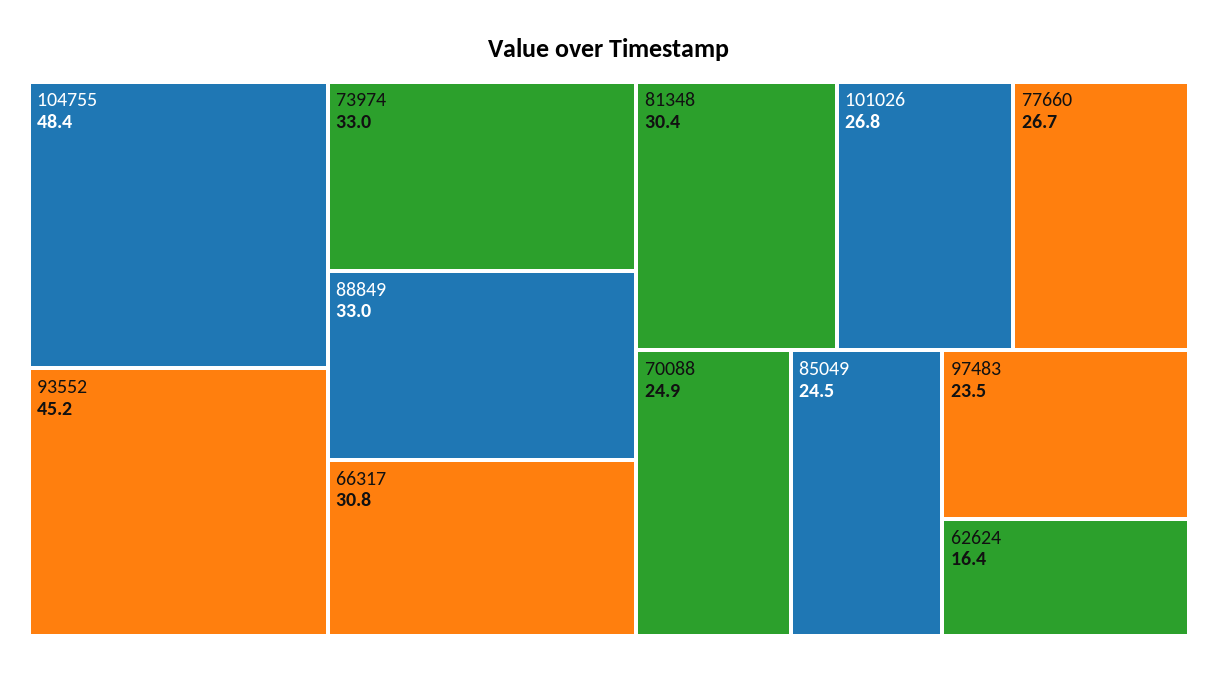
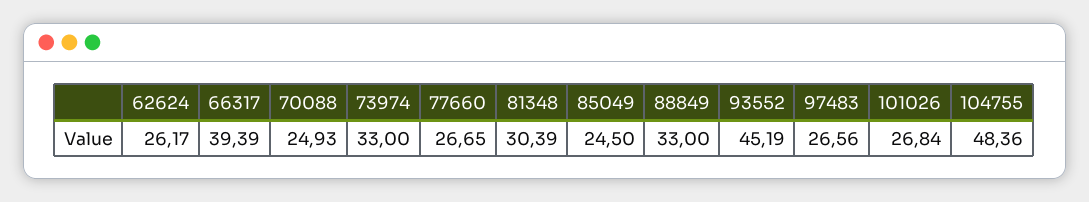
  {
    "104755": 48.36,
    "93552": 45.19,
    "73974": 33,
    "88849": 33,
-   "66317": 30.8,
+   "66317": 39.39,
    "81348": 30.39,
    "101026": 26.84,
    "77660": 26.65,
    "70088": 24.93,
    "85049": 24.5,
-   "97483": 23.5,
+   "97483": 26.56,
-   "62624": 16.4
+   "62624": 26.17
  }

